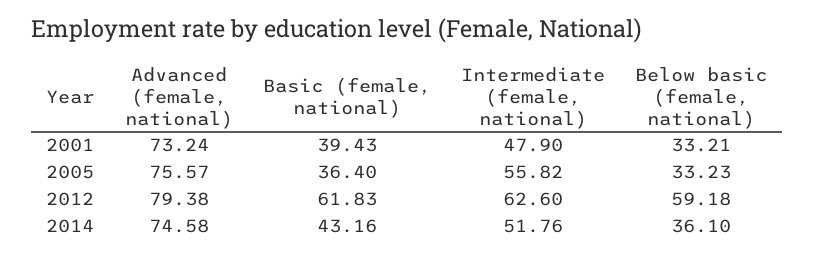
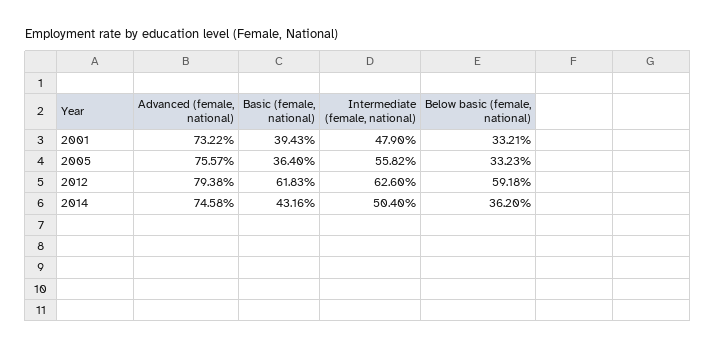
  {
    "Advanced (female, national)": {
-     "2001": 73.24,
+     "2001": 73.22,
      "2005": 75.57,
      "2012": 79.38,
      "2014": 74.58
    },
    "Basic (female, national)": {
      "2001": 39.43,
      "2005": 36.4,
      "2012": 61.83,
      "2014": 43.16
    },
    "Intermediate (female, national)": {
      "2001": 47.9,
      "2005": 55.82,
      "2012": 62.6,
-     "2014": 51.76
+     "2014": 50.4
    },
    "Below basic (female, national)": {
      "2001": 33.21,
      "2005": 33.23,
      "2012": 59.18,
-     "2014": 36.1
+     "2014": 36.2
    }
  }

